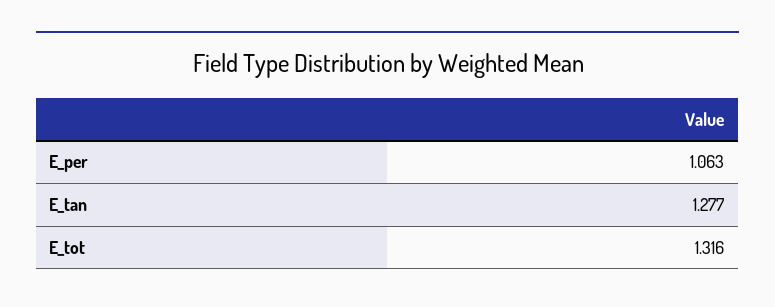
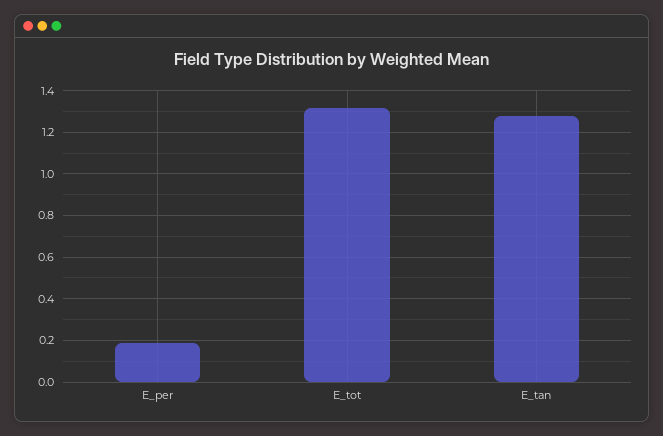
  {
-   "E_per": 1.063,
+   "E_per": 0.2,
    "E_tan": 1.277,
    "E_tot": 1.316
  }

